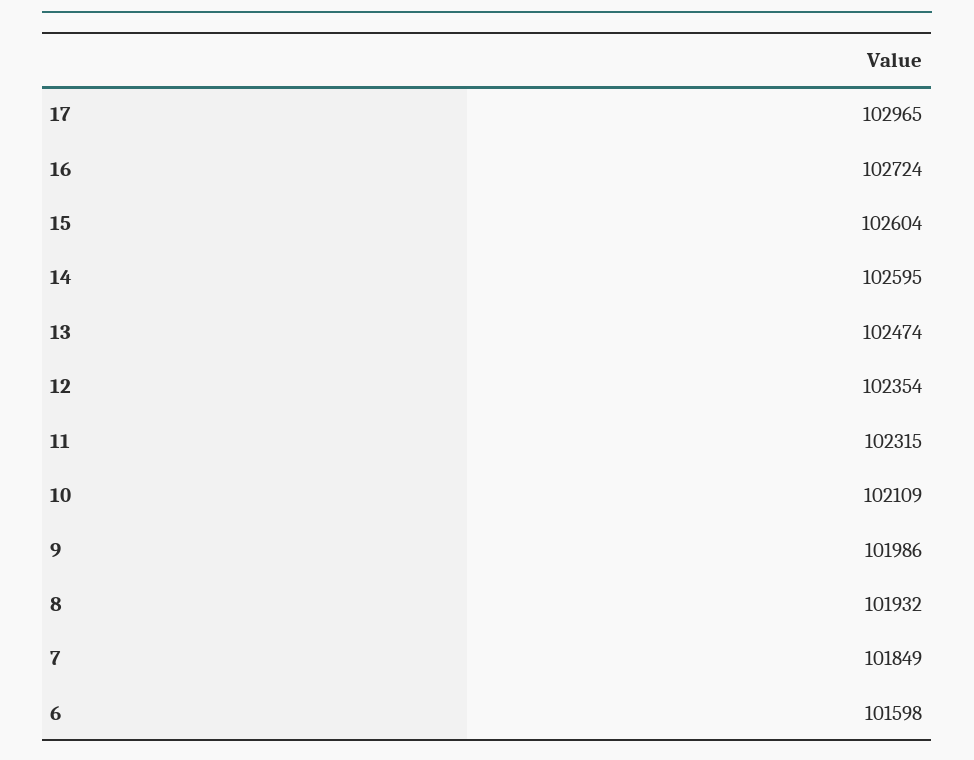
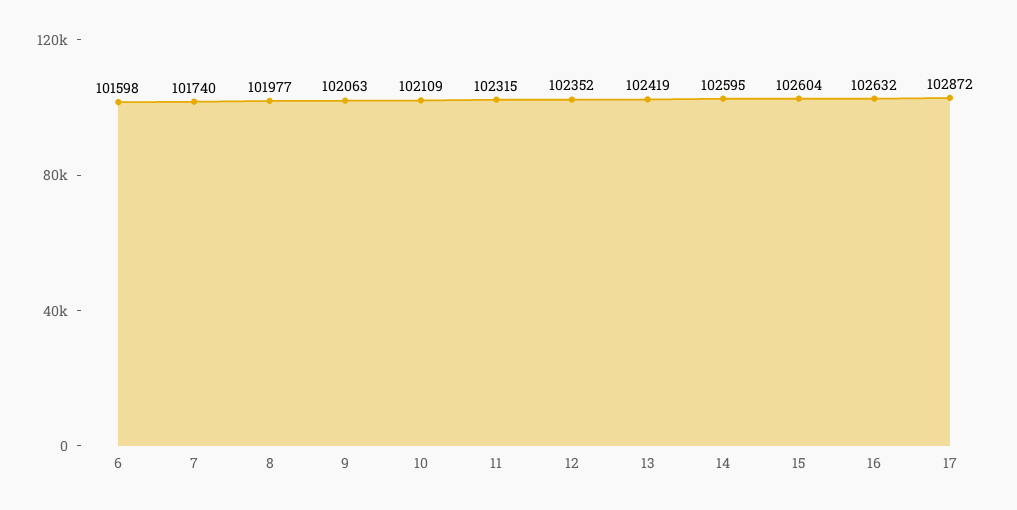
  {
-   "17": 102965,
+   "17": 102872,
-   "16": 102724,
+   "16": 102632,
    "15": 102604,
    "14": 102595,
-   "13": 102474,
+   "13": 102419,
-   "12": 102354,
+   "12": 102352,
    "11": 102315,
    "10": 102109,
-   "9": 101986,
+   "9": 102063,
-   "8": 101932,
+   "8": 101977,
-   "7": 101849,
+   "7": 101740,
    "6": 101598
  }

